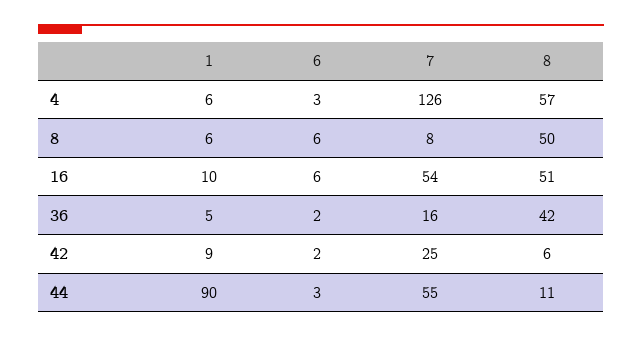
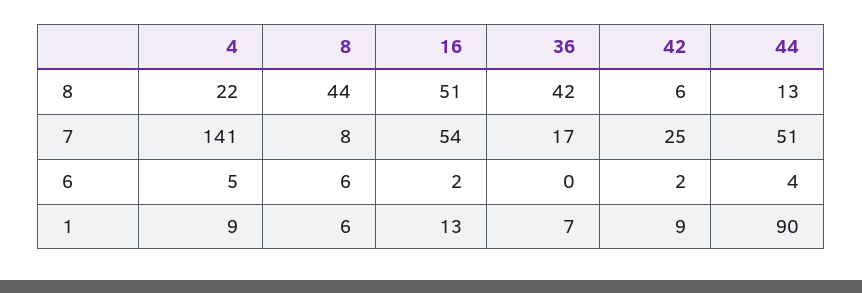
  {
    "1": {
-     "4": 6,
+     "4": 9,
      "8": 6,
-     "16": 10,
+     "16": 13,
-     "36": 5,
+     "36": 7,
      "42": 9,
      "44": 90
    },
    "6": {
-     "4": 3,
+     "4": 5,
      "8": 6,
-     "16": 6,
+     "16": 2,
-     "36": 2,
+     "36": 0,
      "42": 2,
-     "44": 3
+     "44": 4
    },
    "7": {
-     "4": 126,
+     "4": 141,
      "8": 8,
      "16": 54,
-     "36": 16,
+     "36": 17,
      "42": 25,
-     "44": 55
+     "44": 51
    },
    "8": {
-     "4": 57,
+     "4": 22,
-     "8": 50,
+     "8": 44,
      "16": 51,
      "36": 42,
      "42": 6,
-     "44": 11
+     "44": 13
    }
  }

